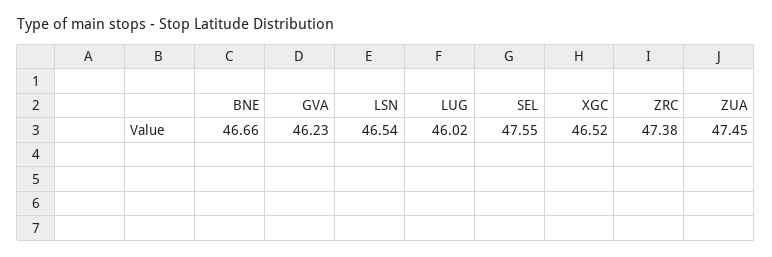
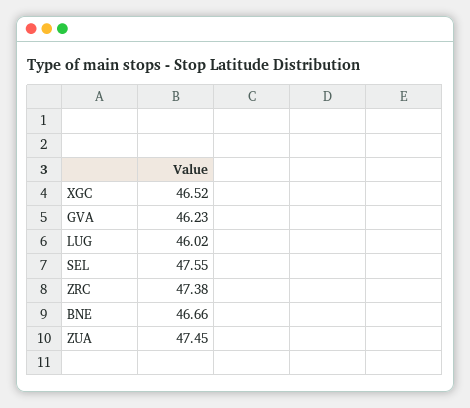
  {
    "BNE": 46.66,
    "GVA": 46.23,
-   "LSN": 46.54,
    "LUG": 46.02,
    "SEL": 47.55,
    "XGC": 46.52,
    "ZRC": 47.38,
    "ZUA": 47.45
  }

